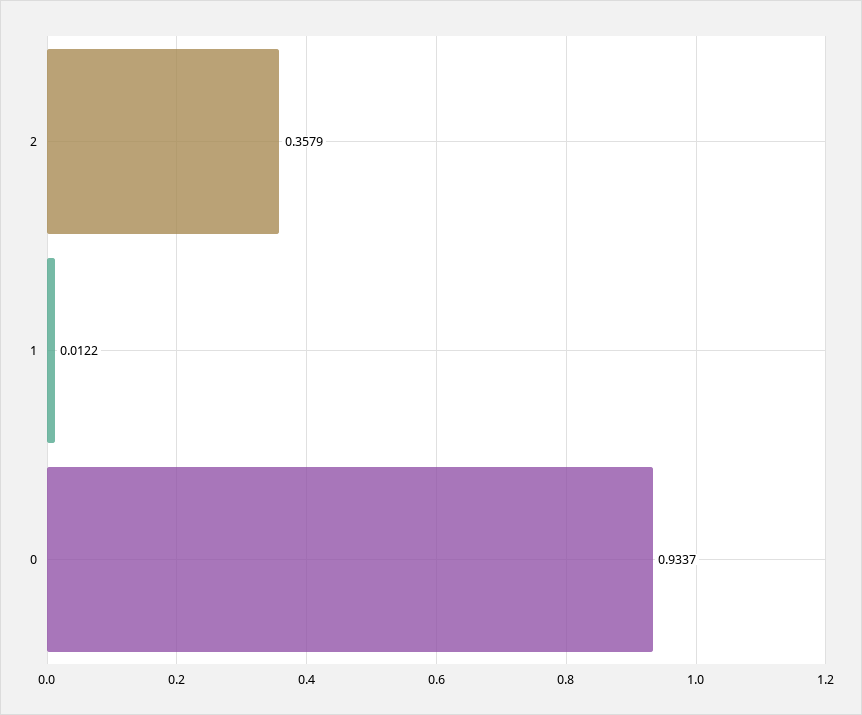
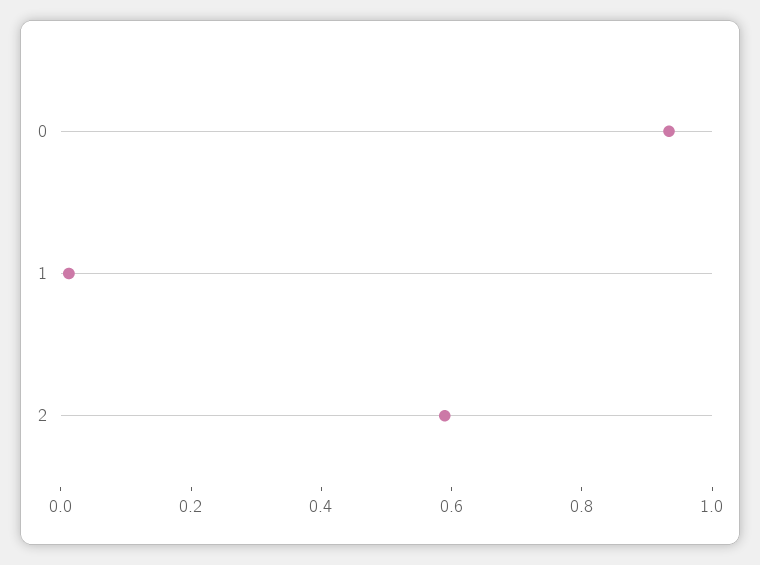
  {
-   "2": 0.3579,
+   "2": 0.6,
    "1": 0.0122,
    "0": 0.9337
  }

